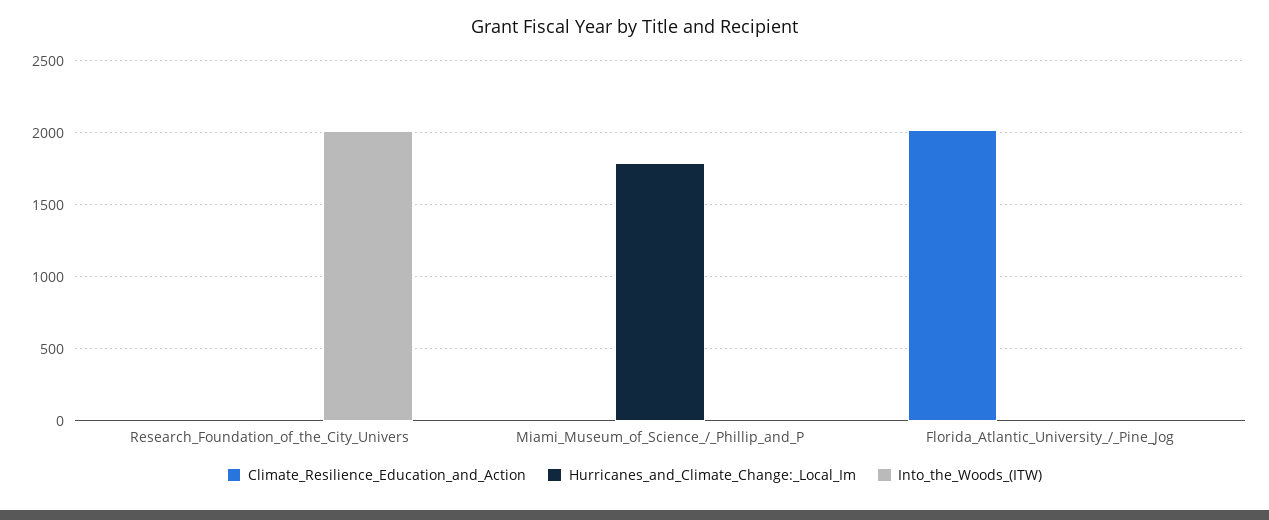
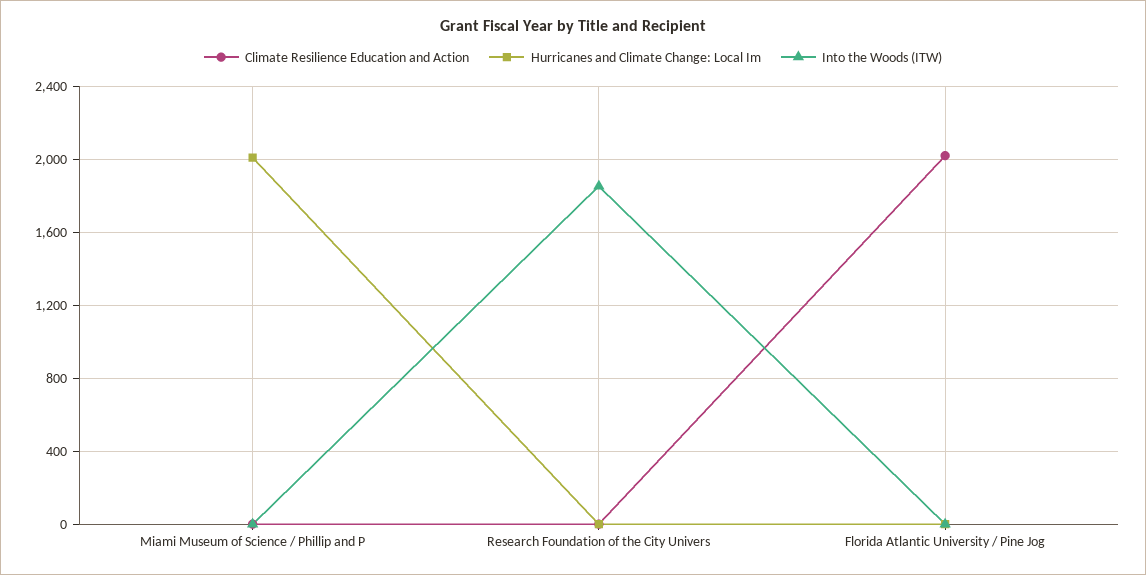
  {
    "Climate_Resilience_Education_and_Action": {
      "Research_Foundation_of_the_City_Univers": 0,
      "Miami_Museum_of_Science_/_Phillip_and_P": 0,
      "Florida_Atlantic_University_/_Pine_Jog": 2000
    },
    "Hurricanes_and_Climate_Change:_Local_Im": {
      "Research_Foundation_of_the_City_Univers": 0,
-     "Miami_Museum_of_Science_/_Phillip_and_P": 1800,
+     "Miami_Museum_of_Science_/_Phillip_and_P": 2000,
      "Florida_Atlantic_University_/_Pine_Jog": 0
    },
    "Into_the_Woods_(ITW)": {
-     "Research_Foundation_of_the_City_Univers": 2000,
+     "Research_Foundation_of_the_City_Univers": 1850,
      "Miami_Museum_of_Science_/_Phillip_and_P": 0,
      "Florida_Atlantic_University_/_Pine_Jog": 0
    }
  }

